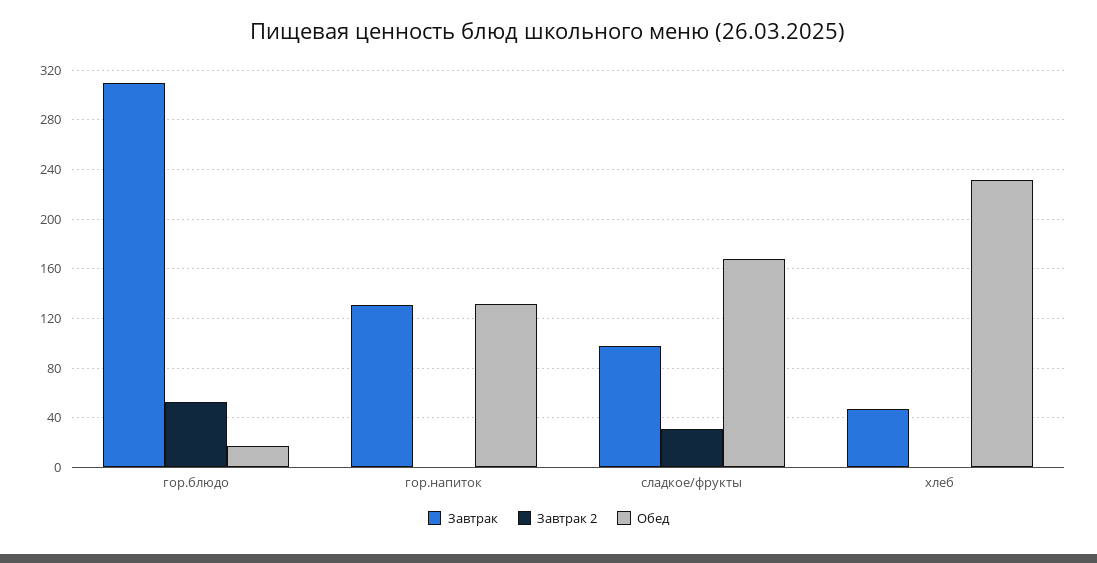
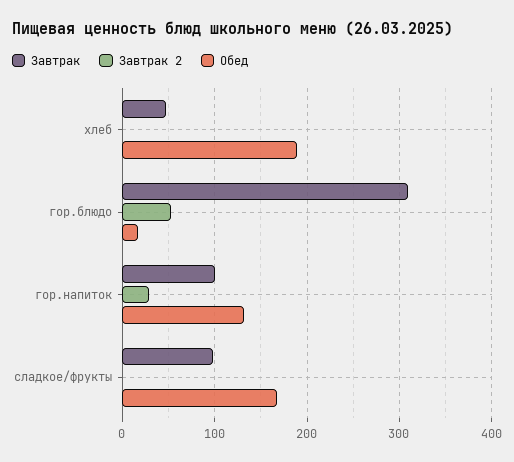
  {
    "Завтрак": {
      "гор.блюдо": 310,
-     "гор.напиток": 130,
+     "гор.напиток": 100,
      "сладкое/фрукты": 100,
      "хлеб": 45
    },
    "Завтрак 2": {
      "гор.блюдо": 55,
-     "гор.напиток": 0,
+     "гор.напиток": 30,
-     "сладкое/фрукты": 30,
+     "сладкое/фрукты": 0,
      "хлеб": 0
    },
    "Обед": {
      "гор.блюдо": 15,
      "гор.напиток": 130,
      "сладкое/фрукты": 170,
-     "хлеб": 230
+     "хлеб": 190
    }
  }

